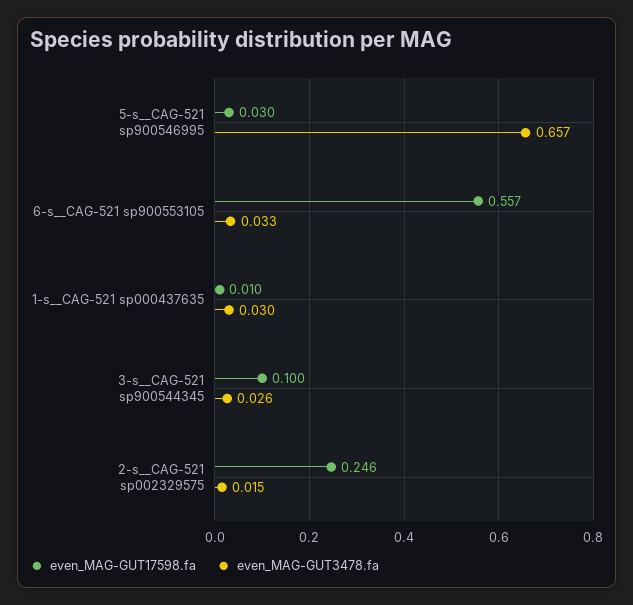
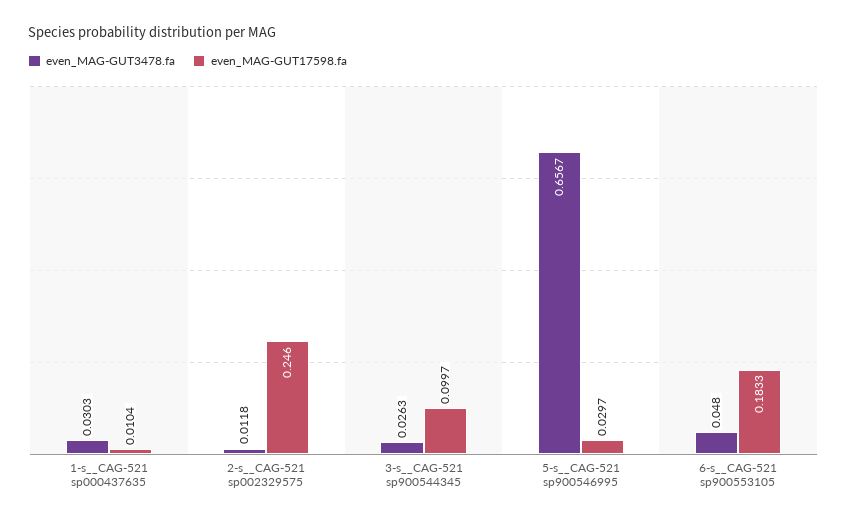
  {
    "even_MAG-GUT17598.fa": {
      "5-s__CAG-521 sp900546995": 0.0297,
-     "6-s__CAG-521 sp900553105": 0.557,
+     "6-s__CAG-521 sp900553105": 0.1833,
      "1-s__CAG-521 sp000437635": 0.0104,
      "3-s__CAG-521 sp900544345": 0.0997,
      "2-s__CAG-521 sp002329575": 0.246
    },
    "even_MAG-GUT3478.fa": {
      "5-s__CAG-521 sp900546995": 0.6567,
-     "6-s__CAG-521 sp900553105": 0.033,
+     "6-s__CAG-521 sp900553105": 0.048,
      "1-s__CAG-521 sp000437635": 0.0303,
      "3-s__CAG-521 sp900544345": 0.0263,
-     "2-s__CAG-521 sp002329575": 0.015
+     "2-s__CAG-521 sp002329575": 0.0118
    }
  }

